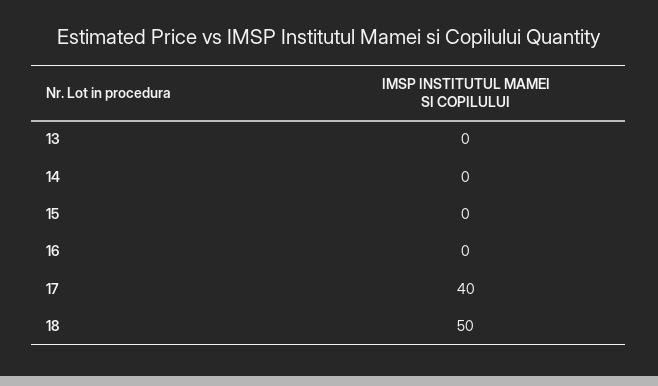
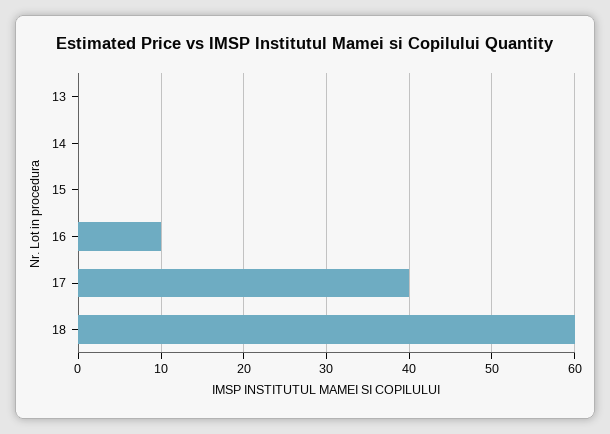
  {
    "13": 0,
    "14": 0,
    "15": 0,
-   "16": 0,
+   "16": 10,
    "17": 40,
-   "18": 50
+   "18": 60
  }

